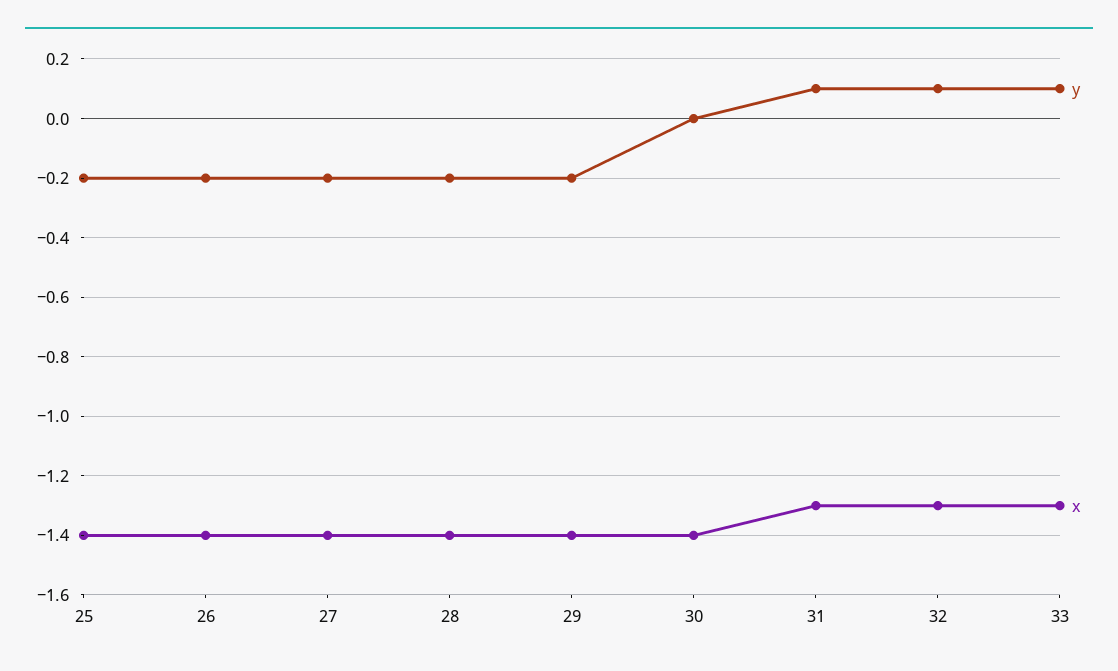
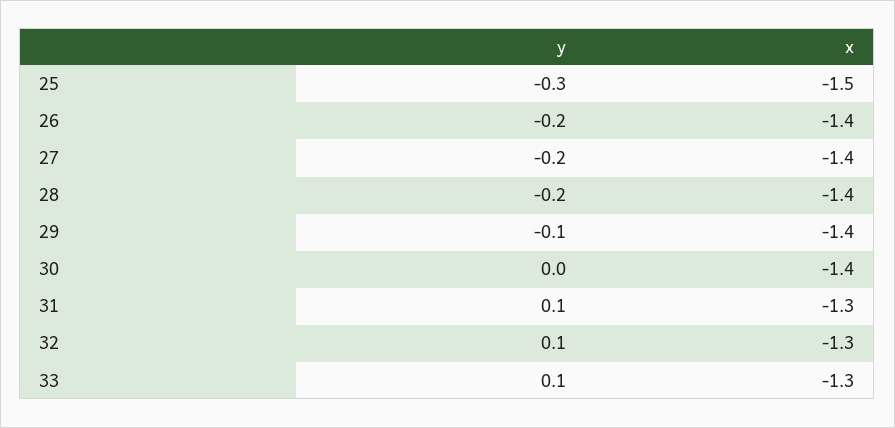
  {
    "y": {
-     "25": -0.2,
+     "25": -0.3,
      "26": -0.2,
      "27": -0.2,
      "28": -0.2,
-     "29": -0.2,
+     "29": -0.1,
      "30": 0,
      "31": 0.1,
      "32": 0.1,
      "33": 0.1
    },
    "x": {
-     "25": -1.4,
+     "25": -1.5,
      "26": -1.4,
      "27": -1.4,
      "28": -1.4,
      "29": -1.4,
      "30": -1.4,
      "31": -1.3,
      "32": -1.3,
      "33": -1.3
    }
  }

